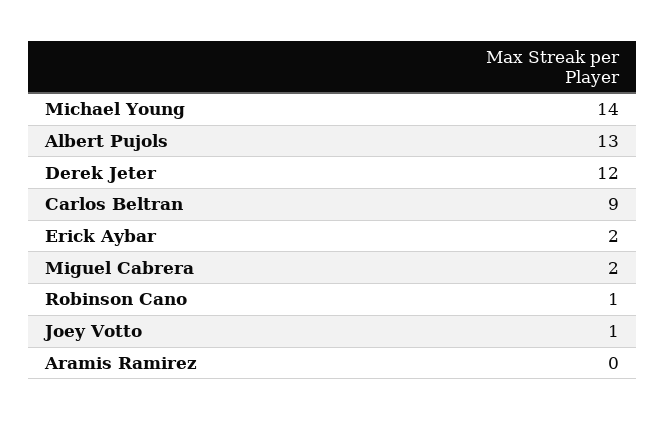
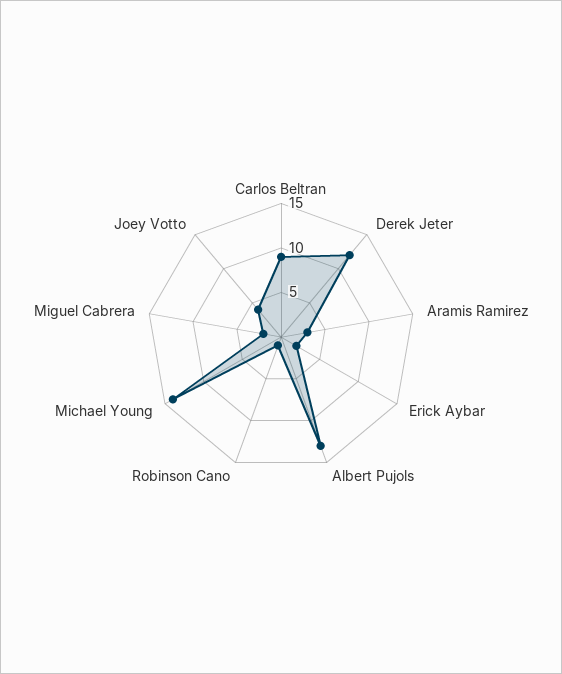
  {
    "Michael Young": 14,
    "Albert Pujols": 13,
    "Derek Jeter": 12,
    "Carlos Beltran": 9,
    "Erick Aybar": 2,
    "Miguel Cabrera": 2,
    "Robinson Cano": 1,
-   "Joey Votto": 1,
+   "Joey Votto": 4,
-   "Aramis Ramirez": 0
+   "Aramis Ramirez": 3
  }

